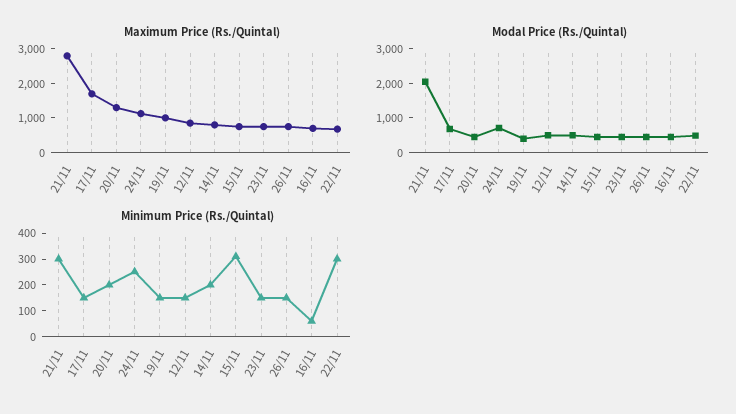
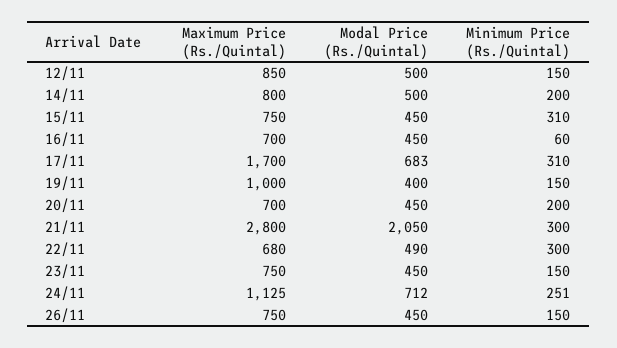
  {
    "Maximum Price (Rs./Quintal)": {
      "21/11": 2800,
      "17/11": 1700,
-     "20/11": 1250,
+     "20/11": 700,
      "24/11": 1125,
      "19/11": 1000,
      "12/11": 850,
      "14/11": 800,
      "15/11": 750,
      "23/11": 750,
      "26/11": 750,
      "16/11": 700,
      "22/11": 680
    },
    "Modal Price (Rs./Quintal)": {
      "21/11": 2050,
      "17/11": 683,
      "20/11": 450,
      "24/11": 712,
      "19/11": 400,
      "12/11": 500,
      "14/11": 500,
      "15/11": 450,
      "23/11": 450,
      "26/11": 450,
      "16/11": 450,
      "22/11": 490
    },
    "Minimum Price (Rs./Quintal)": {
      "21/11": 300,
-     "17/11": 150,
+     "17/11": 310,
      "20/11": 200,
      "24/11": 251,
      "19/11": 150,
      "12/11": 150,
      "14/11": 200,
      "15/11": 310,
      "23/11": 150,
      "26/11": 150,
      "16/11": 60,
      "22/11": 300
    }
  }

